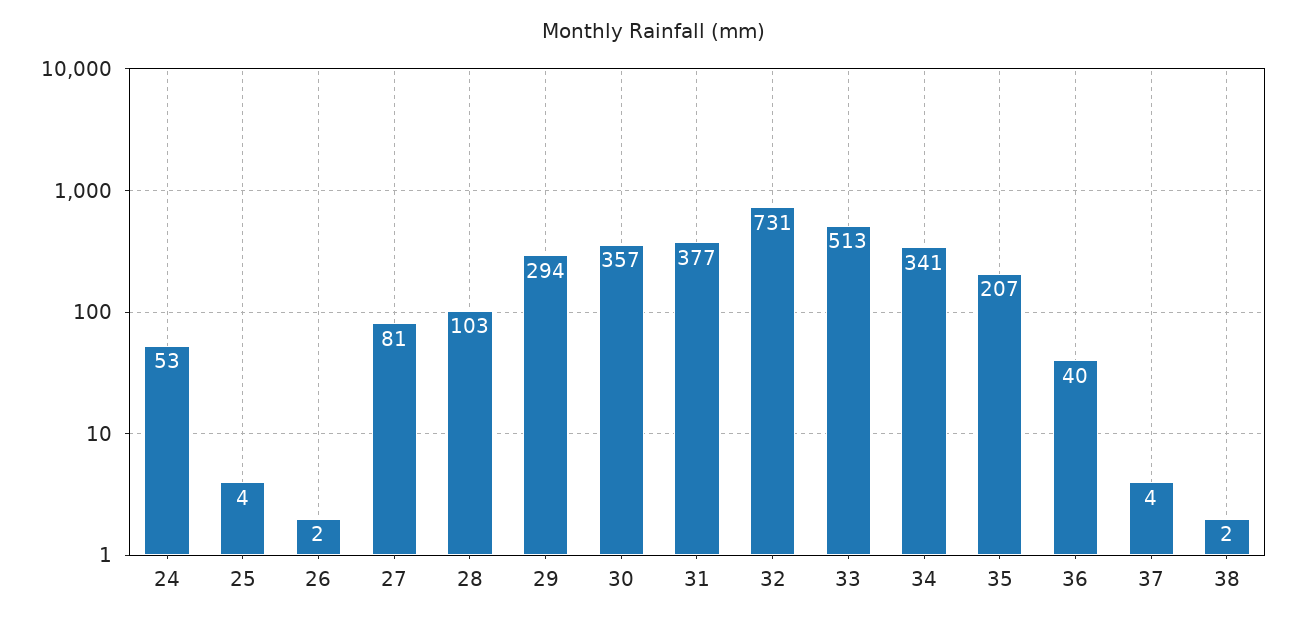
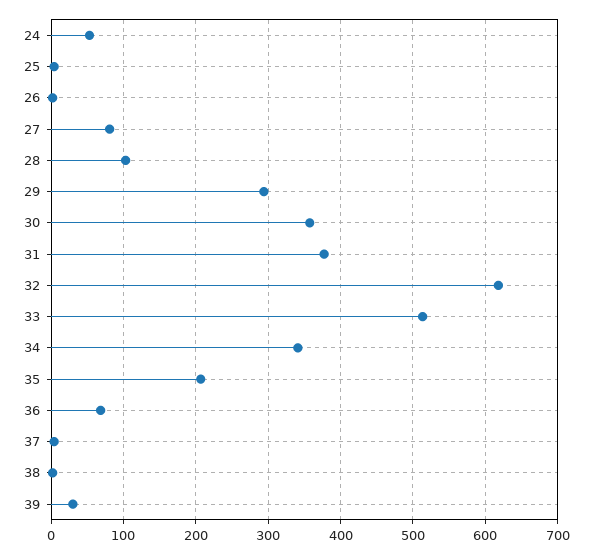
  {
    "24": 53,
    "25": 4,
    "26": 2,
    "27": 81,
    "28": 103,
    "29": 294,
    "30": 357,
    "31": 377,
-   "32": 731,
+   "32": 620,
    "33": 513,
    "34": 341,
    "35": 207,
-   "36": 40,
+   "36": 70,
    "37": 4,
-   "38": 2
+   "38": 2,
+   "39": 30
  }

